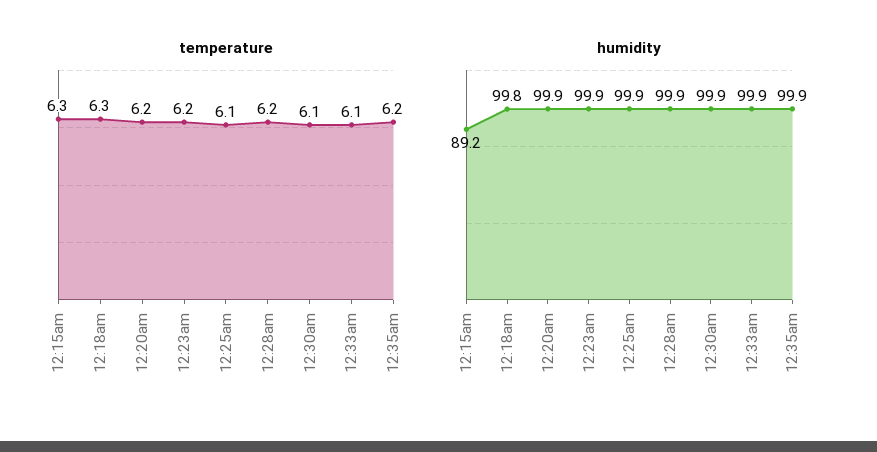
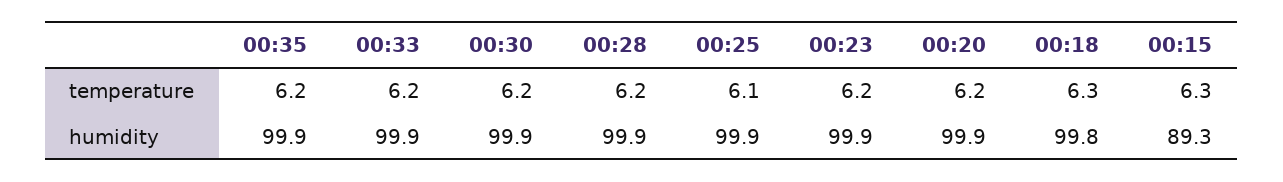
  {
    "temperature": {
      "12:15am": 6.3,
      "12:18am": 6.3,
      "12:20am": 6.2,
      "12:23am": 6.2,
      "12:25am": 6.1,
      "12:28am": 6.2,
-     "12:30am": 6.1,
+     "12:30am": 6.2,
-     "12:33am": 6.1,
+     "12:33am": 6.2,
      "12:35am": 6.2
    },
    "humidity": {
-     "12:15am": 89.2,
+     "12:15am": 89.3,
      "12:18am": 99.8,
      "12:20am": 99.9,
      "12:23am": 99.9,
      "12:25am": 99.9,
      "12:28am": 99.9,
      "12:30am": 99.9,
      "12:33am": 99.9,
      "12:35am": 99.9
    }
  }

